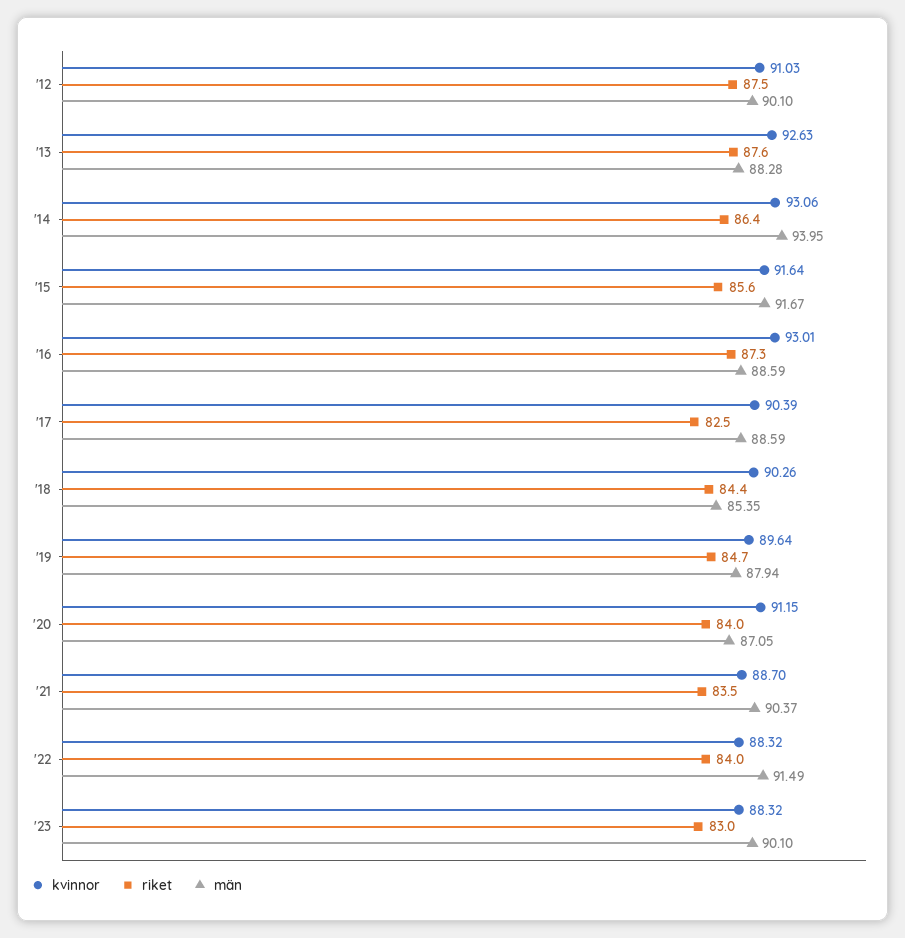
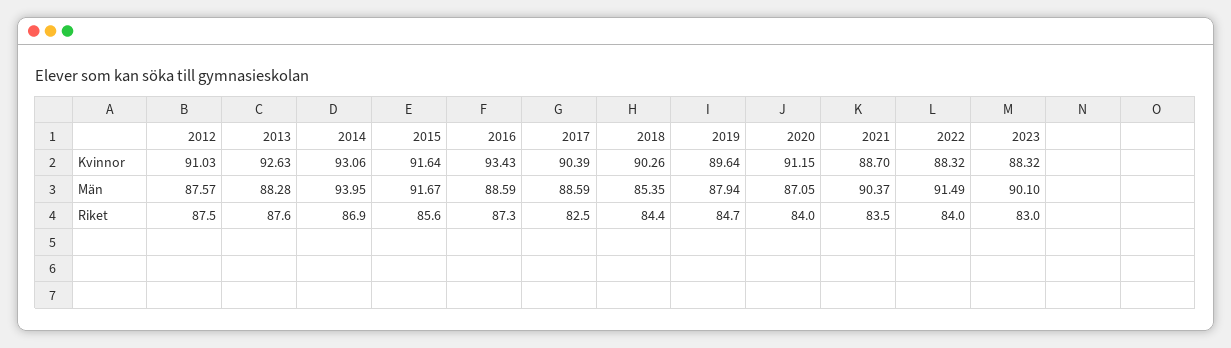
  {
    "kvinnor": {
      "'12": 91.03,
      "'13": 92.63,
      "'14": 93.06,
      "'15": 91.64,
-     "'16": 93.01,
+     "'16": 93.43,
      "'17": 90.39,
      "'18": 90.26,
      "'19": 89.64,
      "'20": 91.15,
      "'21": 88.7,
      "'22": 88.32,
      "'23": 88.32
    },
    "riket": {
      "'12": 87.5,
      "'13": 87.6,
-     "'14": 86.4,
+     "'14": 86.9,
      "'15": 85.6,
      "'16": 87.3,
      "'17": 82.5,
      "'18": 84.4,
      "'19": 84.7,
      "'20": 84,
      "'21": 83.5,
      "'22": 84,
      "'23": 83
    },
    "män": {
-     "'12": 90.1,
+     "'12": 87.57,
      "'13": 88.28,
      "'14": 93.95,
      "'15": 91.67,
      "'16": 88.59,
      "'17": 88.59,
      "'18": 85.35,
      "'19": 87.94,
      "'20": 87.05,
      "'21": 90.37,
      "'22": 91.49,
      "'23": 90.1
    }
  }

